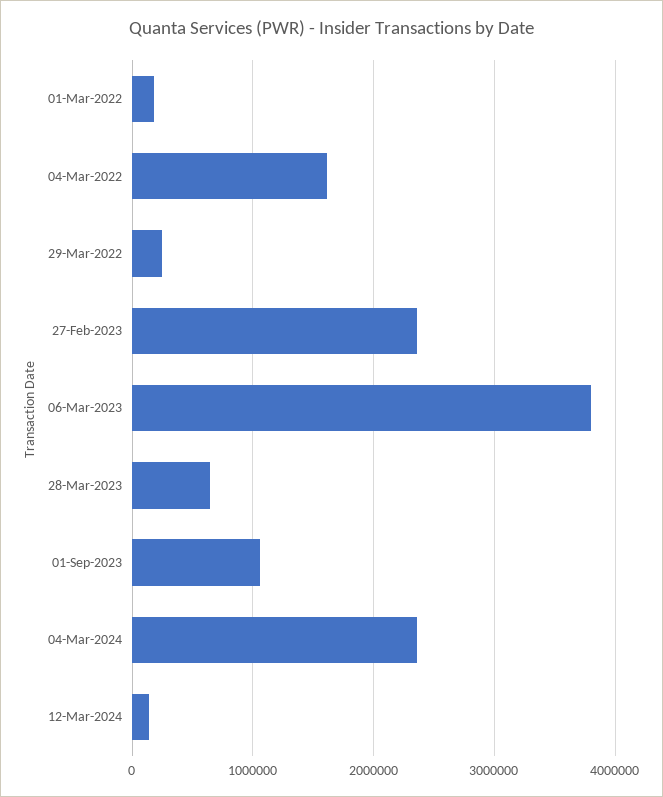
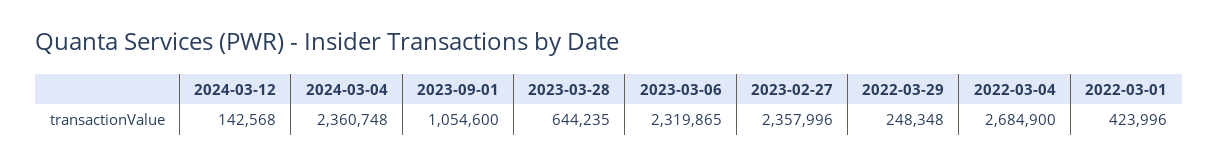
  {
-   "01-Mar-2022": 200000,
+   "01-Mar-2022": 423996,
-   "04-Mar-2022": 1600000,
+   "04-Mar-2022": 2684900,
    "29-Mar-2022": 248348,
    "27-Feb-2023": 2357996,
-   "06-Mar-2023": 3800000,
+   "06-Mar-2023": 2319865,
    "28-Mar-2023": 644235,
    "01-Sep-2023": 1054600,
    "04-Mar-2024": 2360748,
    "12-Mar-2024": 142568
  }

